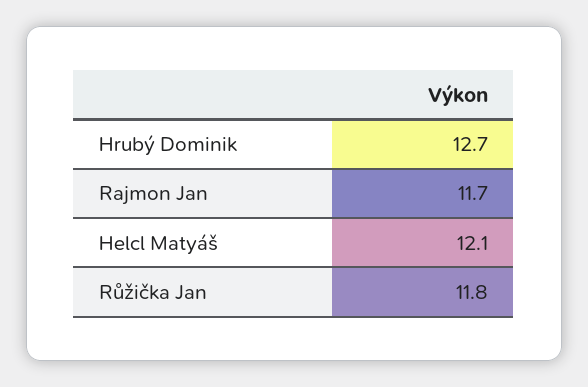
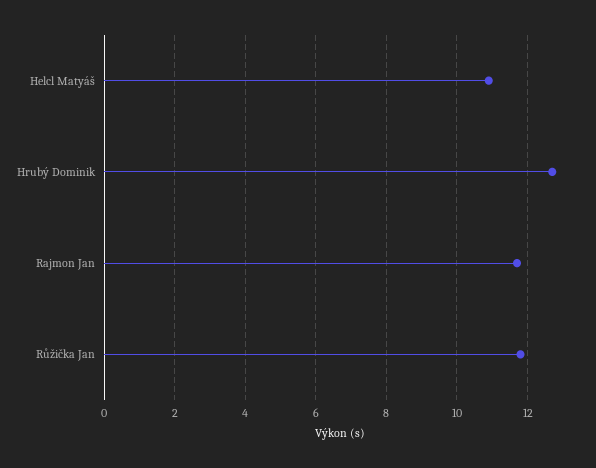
  {
    "Hrubý Dominik": 12.7,
    "Rajmon Jan": 11.7,
-   "Helcl Matyáš": 12.1,
+   "Helcl Matyáš": 11,
    "Růžička Jan": 11.8
  }

